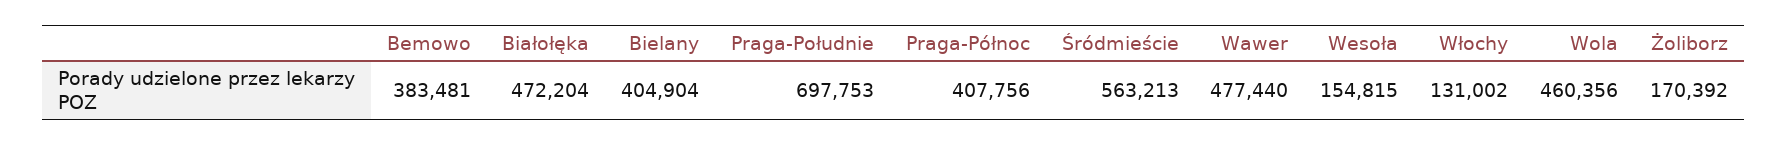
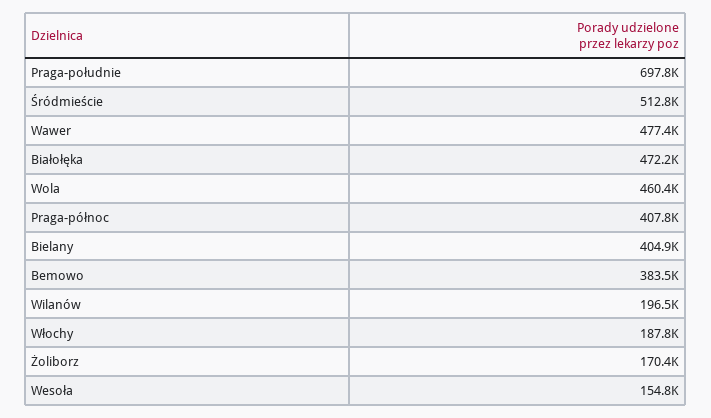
  {
    "Bemowo": 383481,
    "Białołęka": 472204,
    "Bielany": 404904,
    "Praga-Południe": 697753,
    "Praga-Północ": 407756,
-   "Śródmieście": 563213,
+   "Śródmieście": 512800,
    "Wawer": 477440,
    "Wesoła": 154815,
-   "Włochy": 131002,
+   "Włochy": 187800,
    "Wola": 460356,
-   "Żoliborz": 170392
+   "Żoliborz": 170392,
+   "Wilanów": 196500
  }

